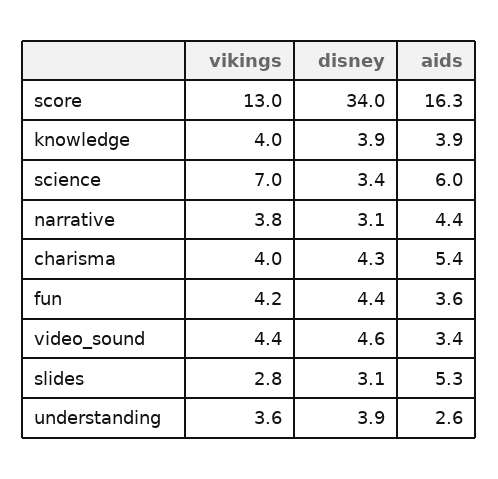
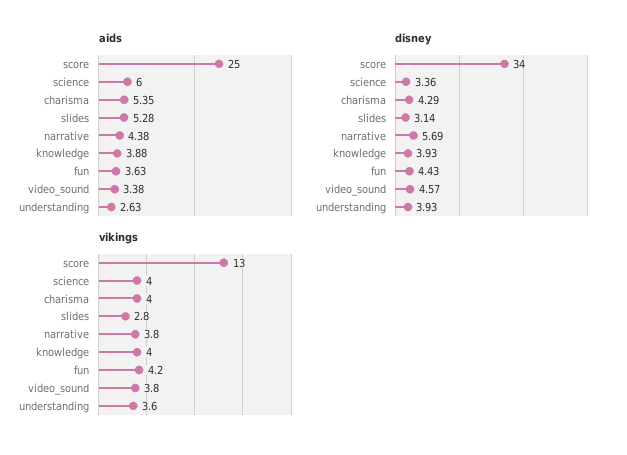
  {
    "vikings": {
      "score": 13,
      "knowledge": 4,
-     "science": 7,
+     "science": 4,
      "narrative": 3.8,
      "charisma": 4,
      "fun": 4.2,
-     "video_sound": 4.4,
+     "video_sound": 3.8,
      "slides": 2.8,
      "understanding": 3.6
    },
    "disney": {
      "score": 34,
      "knowledge": 3.93,
      "science": 3.36,
-     "narrative": 3.1,
+     "narrative": 5.69,
      "charisma": 4.29,
      "fun": 4.43,
      "video_sound": 4.57,
      "slides": 3.14,
      "understanding": 3.93
    },
    "aids": {
-     "score": 16.3,
+     "score": 25,
      "knowledge": 3.88,
      "science": 6,
      "narrative": 4.38,
      "charisma": 5.35,
      "fun": 3.63,
      "video_sound": 3.38,
      "slides": 5.28,
      "understanding": 2.63
    }
  }

